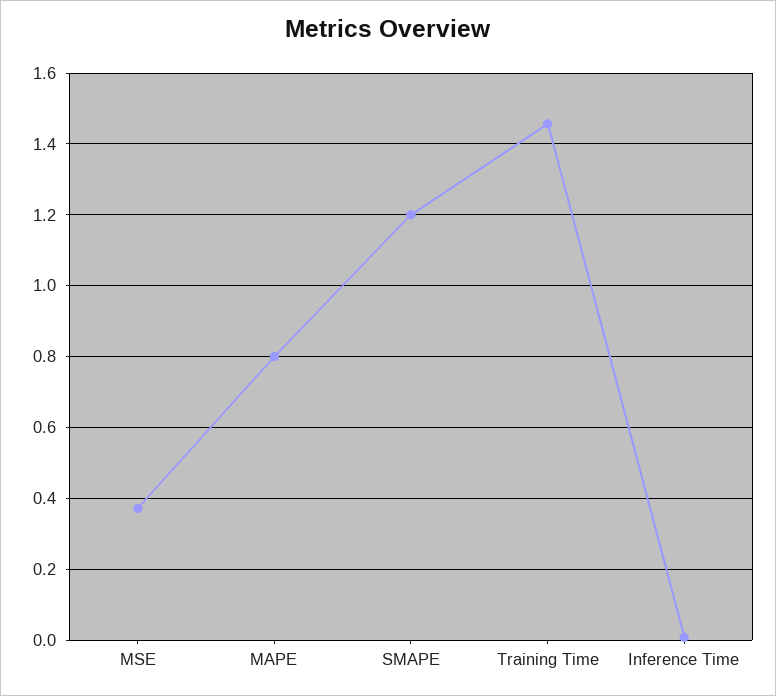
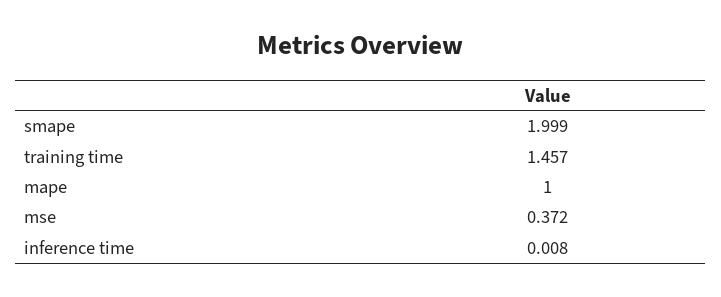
  {
    "MSE": 0.372,
-   "MAPE": 0.8,
+   "MAPE": 1,
-   "SMAPE": 1.2,
+   "SMAPE": 1.999,
    "Training Time": 1.457,
    "Inference Time": 0.008
  }

